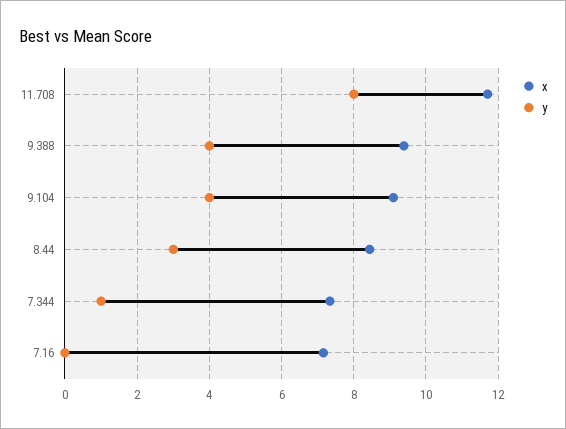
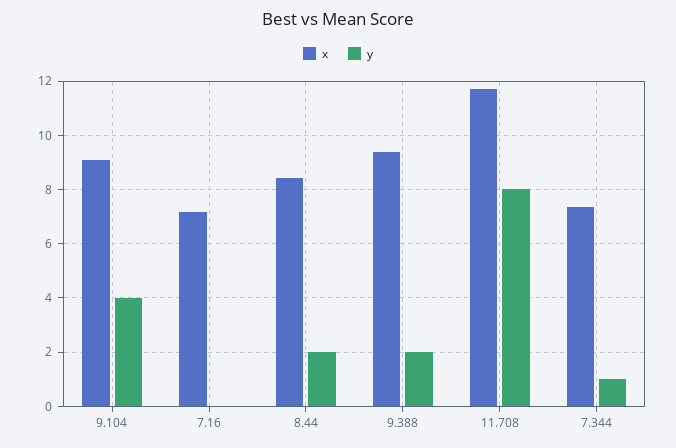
  {
    "x": {
      "11.708": 11.8,
      "9.388": 9.4,
      "9.104": 9.2,
      "8.44": 8.4,
      "7.344": 7.4,
      "7.16": 7.2
    },
    "y": {
      "11.708": 8,
-     "9.388": 4,
+     "9.388": 2,
      "9.104": 4,
-     "8.44": 3,
+     "8.44": 2,
      "7.344": 1,
      "7.16": 0
    }
  }

